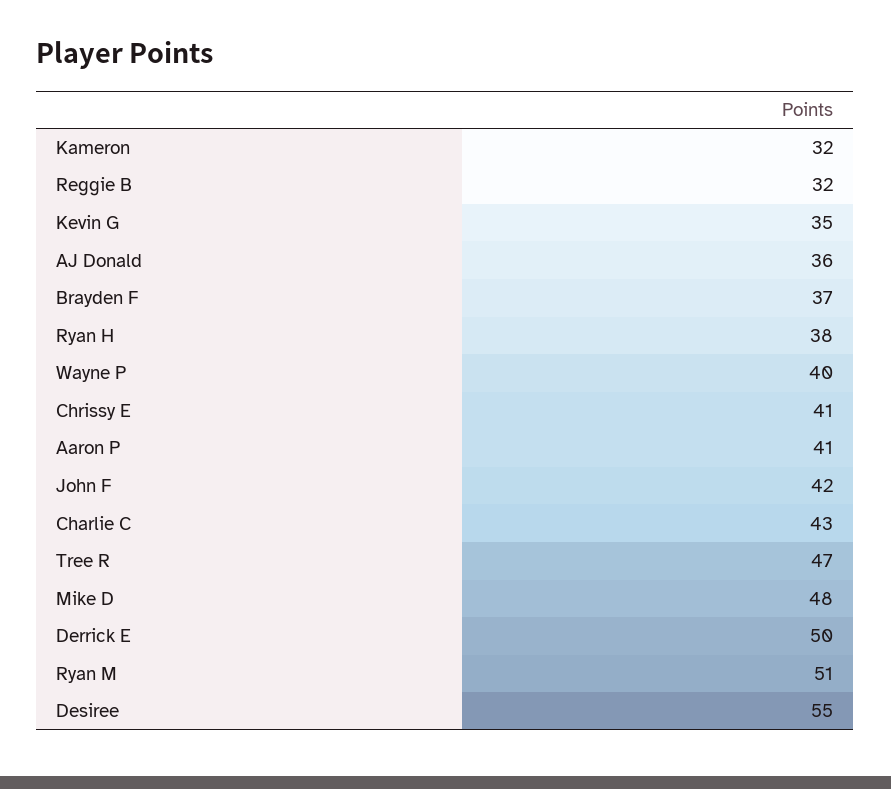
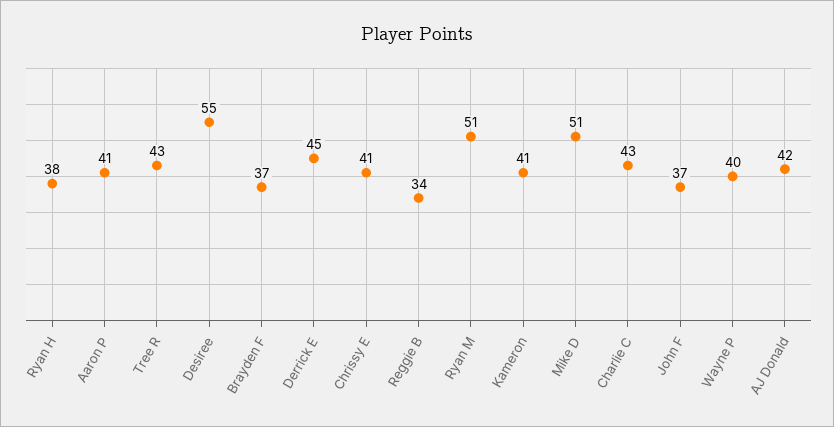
  {
-   "Kameron": 32,
+   "Kameron": 41,
-   "Reggie B": 32,
+   "Reggie B": 34,
-   "Kevin G": 35,
-   "AJ Donald": 36,
+   "AJ Donald": 42,
    "Brayden F": 37,
    "Ryan H": 38,
    "Wayne P": 40,
    "Chrissy E": 41,
    "Aaron P": 41,
-   "John F": 42,
+   "John F": 37,
    "Charlie C": 43,
-   "Tree R": 47,
+   "Tree R": 43,
-   "Mike D": 48,
+   "Mike D": 51,
-   "Derrick E": 50,
+   "Derrick E": 45,
    "Ryan M": 51,
    "Desiree": 55
  }

